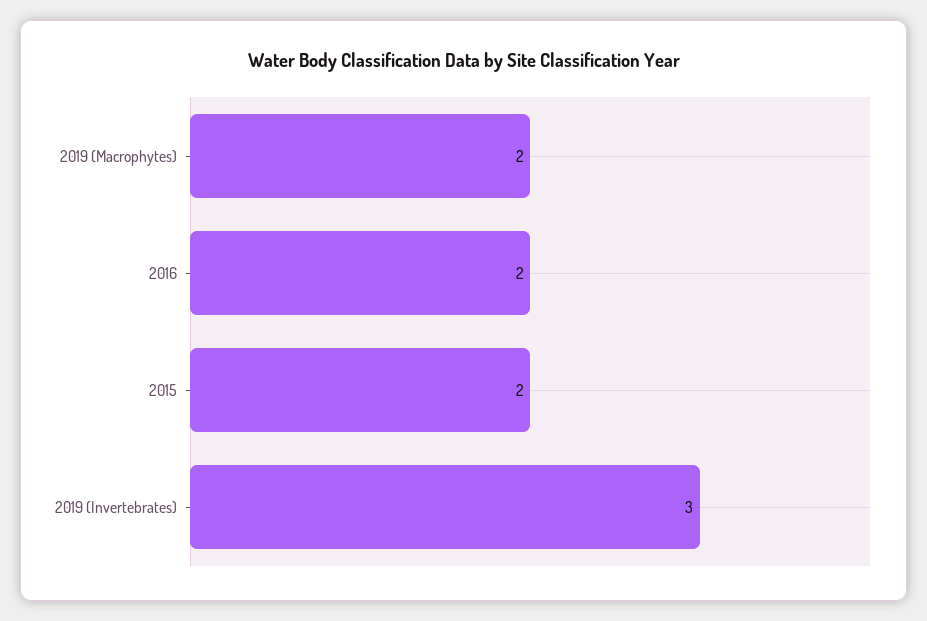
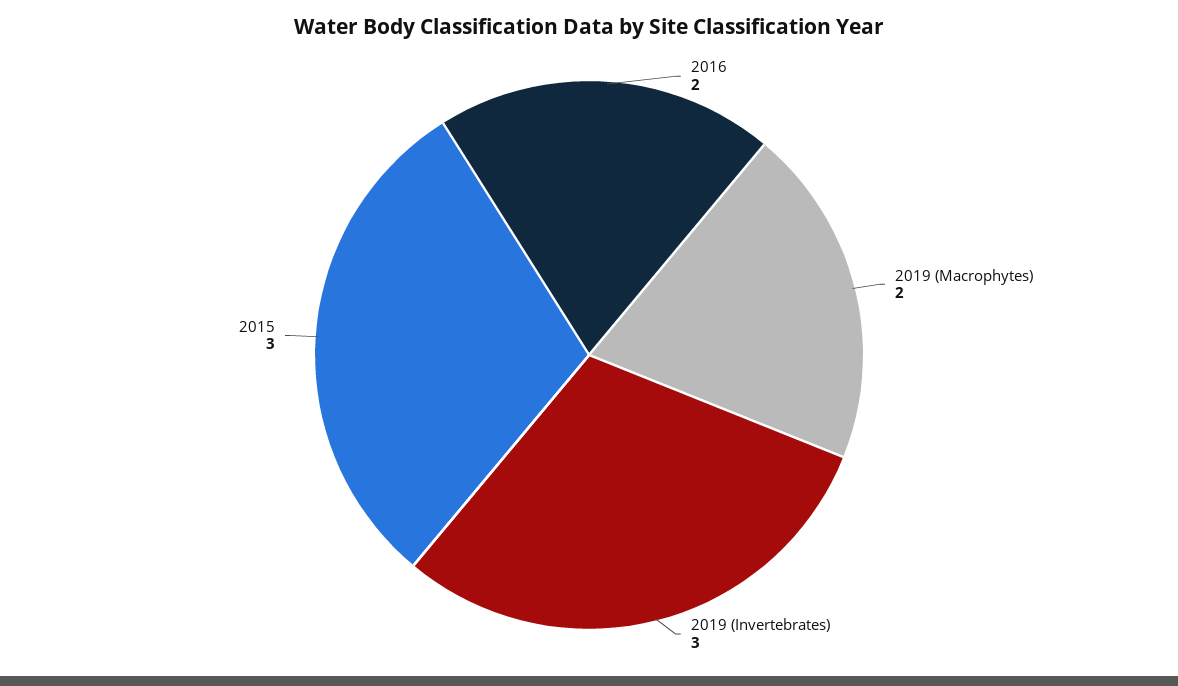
  {
    "2019 (Macrophytes)": 2,
    "2016": 2,
-   "2015": 2,
+   "2015": 3,
    "2019 (Invertebrates)": 3
  }

